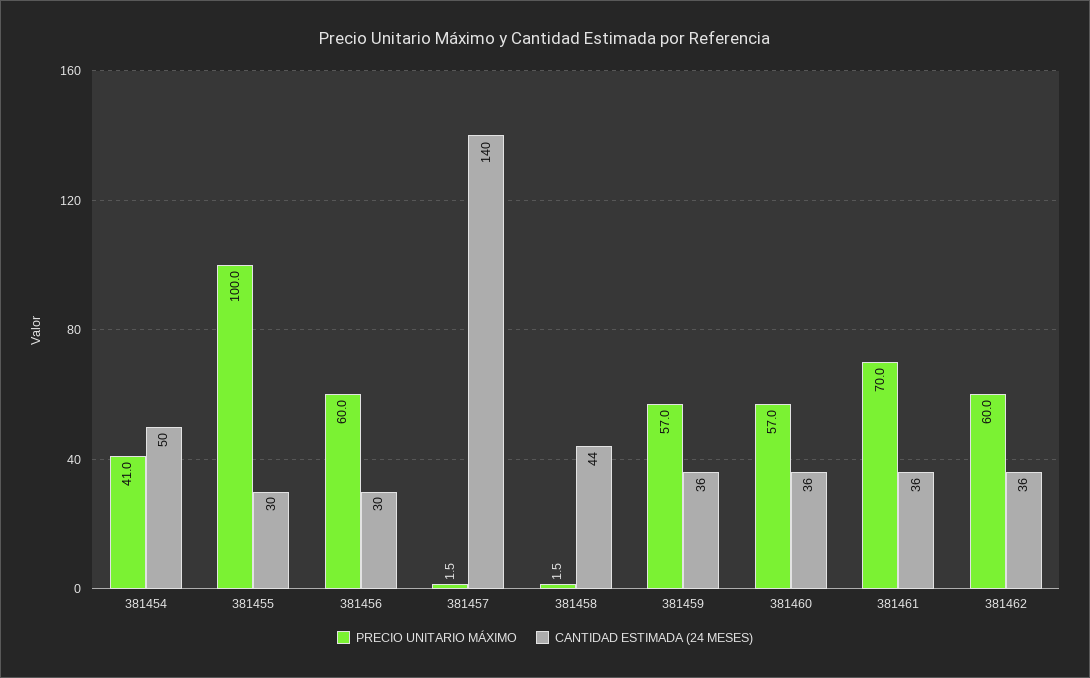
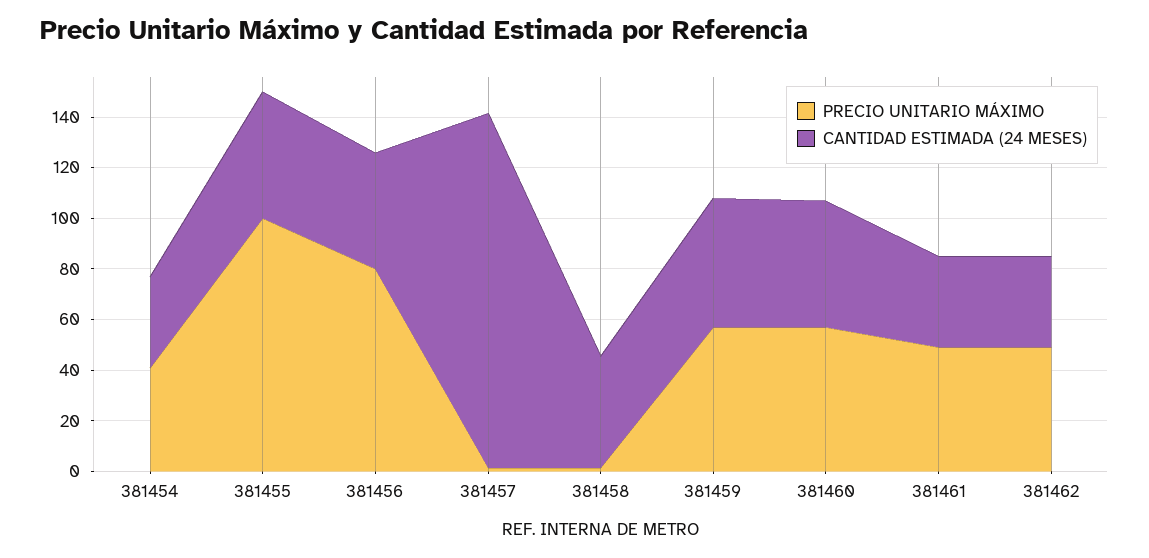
  {
    "PRECIO UNITARIO MÁXIMO": {
      "381454": 41,
      "381455": 100,
-     "381456": 60,
+     "381456": 80,
      "381457": 1.5,
      "381458": 1.5,
      "381459": 57,
      "381460": 57,
-     "381461": 70,
+     "381461": 50,
-     "381462": 60
+     "381462": 50
    },
    "CANTIDAD ESTIMADA (24 MESES)": {
-     "381454": 50,
+     "381454": 35,
-     "381455": 30,
+     "381455": 50,
-     "381456": 30,
+     "381456": 45,
      "381457": 140,
      "381458": 44,
-     "381459": 36,
+     "381459": 50,
-     "381460": 36,
+     "381460": 50,
      "381461": 36,
      "381462": 36
    }
  }

